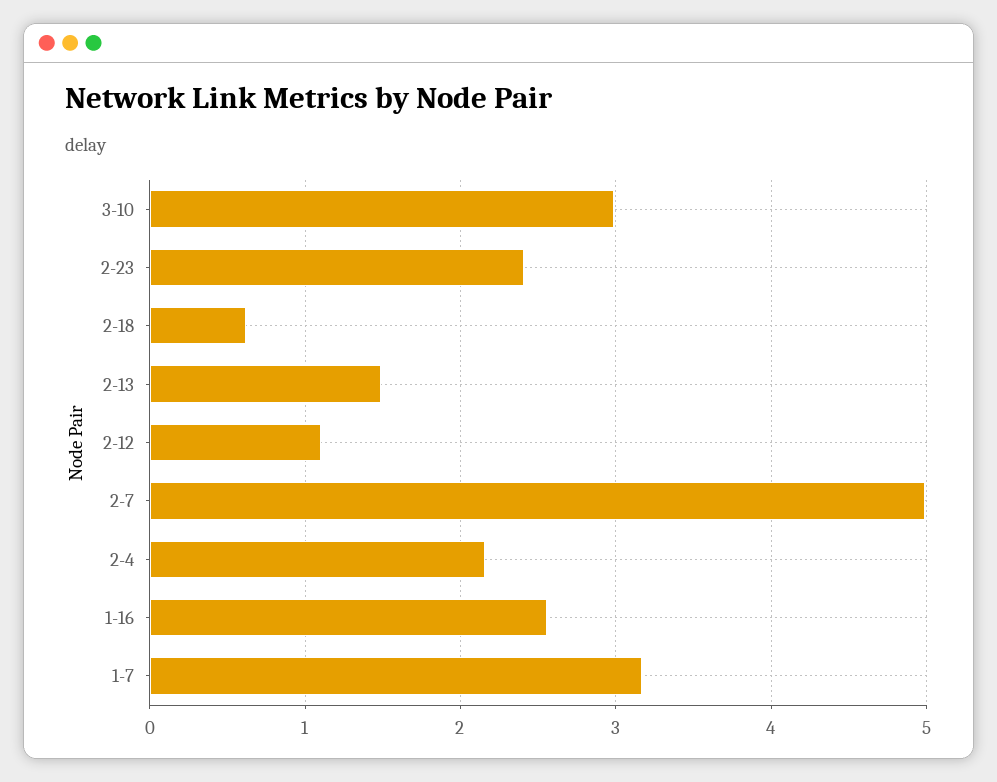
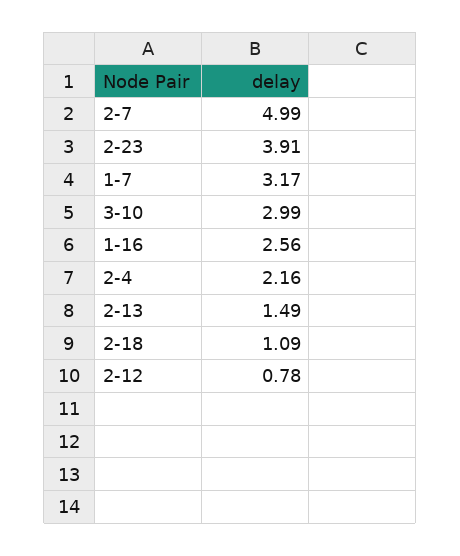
  {
    "3-10": 2.99,
-   "2-23": 2.4,
+   "2-23": 3.91,
-   "2-18": 0.6,
+   "2-18": 1.09,
    "2-13": 1.49,
-   "2-12": 1.1,
+   "2-12": 0.78,
    "2-7": 4.99,
    "2-4": 2.16,
    "1-16": 2.56,
    "1-7": 3.17
  }

